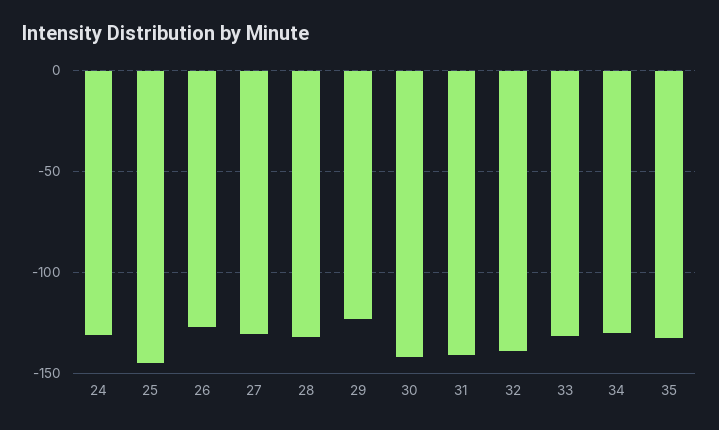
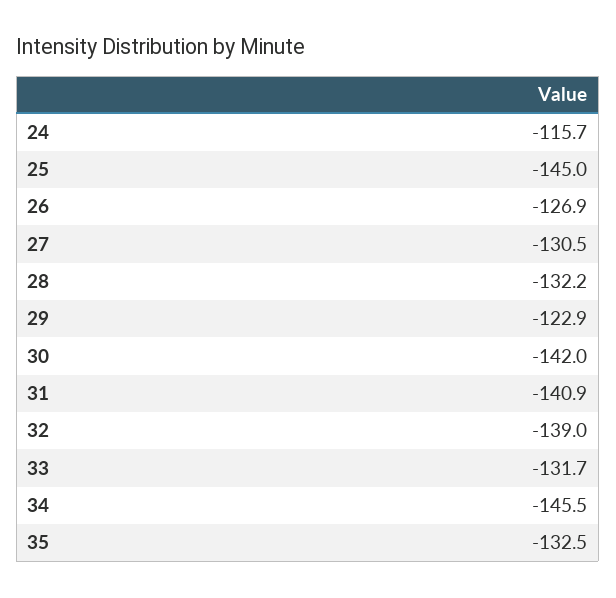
  {
-   "24": -130,
+   "24": -115.7,
    "25": -145,
    "26": -126.9,
    "27": -130.5,
    "28": -132.2,
    "29": -122.9,
    "30": -142,
    "31": -140.9,
    "32": -139,
    "33": -131.7,
-   "34": -130,
+   "34": -145.5,
    "35": -132.5
  }

